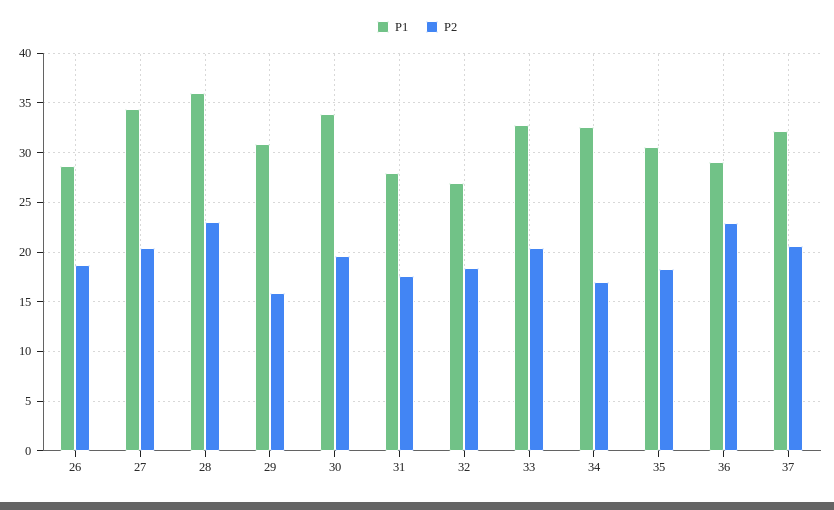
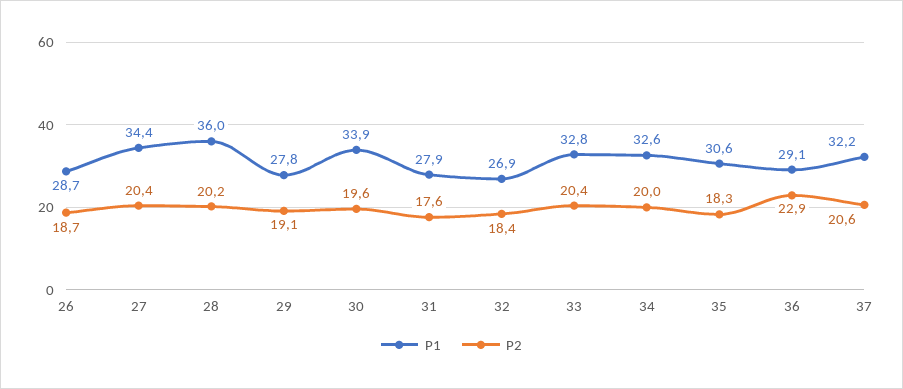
  {
    "P1": {
      "26": 28.7,
      "27": 34.4,
      "28": 36,
-     "29": 31,
+     "29": 27.8,
      "30": 33.9,
      "31": 27.9,
      "32": 26.9,
      "33": 32.8,
      "34": 32.6,
      "35": 30.6,
      "36": 29.1,
      "37": 32.2
    },
    "P2": {
      "26": 18.7,
      "27": 20.4,
-     "28": 23,
+     "28": 20.2,
-     "29": 16,
+     "29": 19.1,
      "30": 19.6,
      "31": 17.6,
      "32": 18.4,
      "33": 20.4,
-     "34": 17,
+     "34": 20,
      "35": 18.3,
      "36": 22.9,
      "37": 20.6
    }
  }

